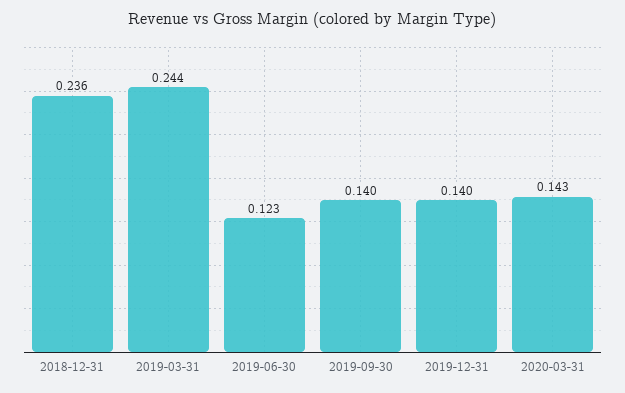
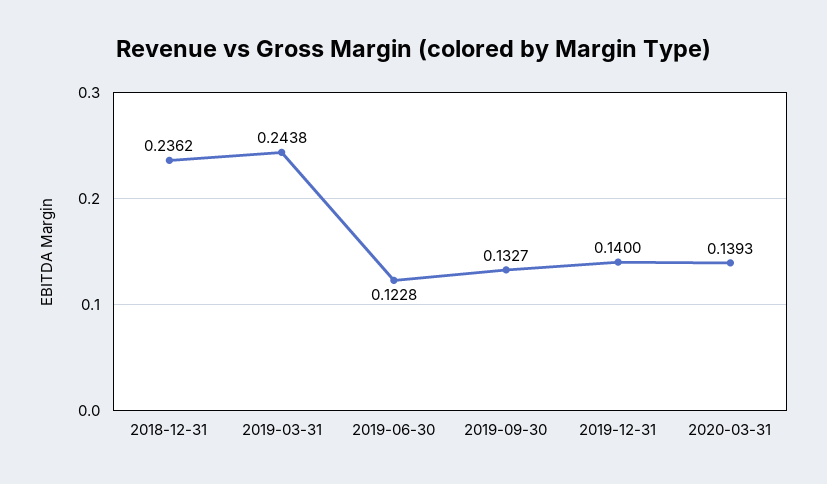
  {
    "2018-12-31": 0.2362,
    "2019-03-31": 0.2438,
    "2019-06-30": 0.1228,
-   "2019-09-30": 0.14,
+   "2019-09-30": 0.1327,
    "2019-12-31": 0.14,
-   "2020-03-31": 0.143
+   "2020-03-31": 0.1393
  }

